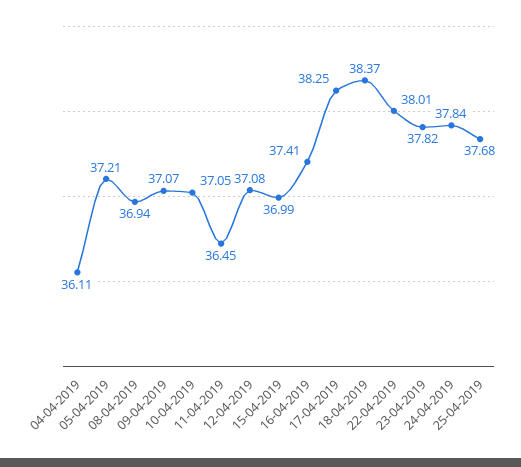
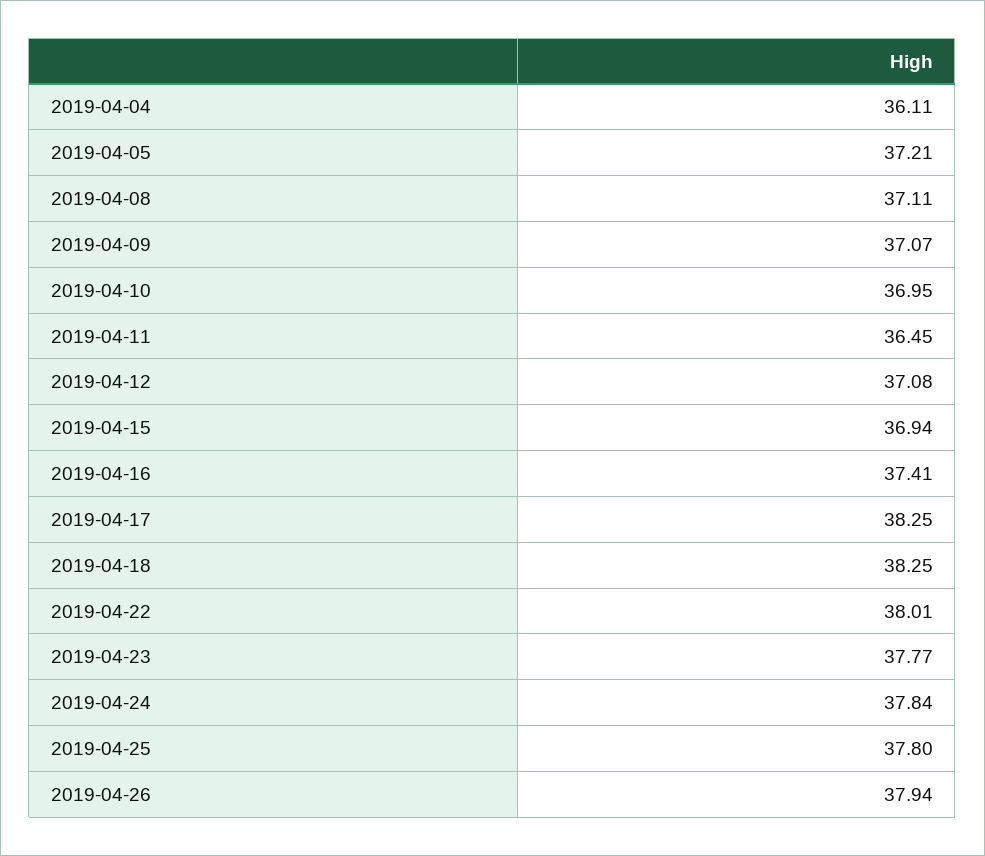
  {
    "04-04-2019": 36.11,
    "05-04-2019": 37.21,
-   "08-04-2019": 36.94,
+   "08-04-2019": 37.11,
    "09-04-2019": 37.07,
-   "10-04-2019": 37.05,
+   "10-04-2019": 36.95,
    "11-04-2019": 36.45,
    "12-04-2019": 37.08,
-   "15-04-2019": 36.99,
+   "15-04-2019": 36.94,
    "16-04-2019": 37.41,
    "17-04-2019": 38.25,
-   "18-04-2019": 38.37,
+   "18-04-2019": 38.25,
    "22-04-2019": 38.01,
-   "23-04-2019": 37.82,
+   "23-04-2019": 37.77,
    "24-04-2019": 37.84,
-   "25-04-2019": 37.68
+   "25-04-2019": 37.8,
+   "2019-04-26": 37.94
  }

